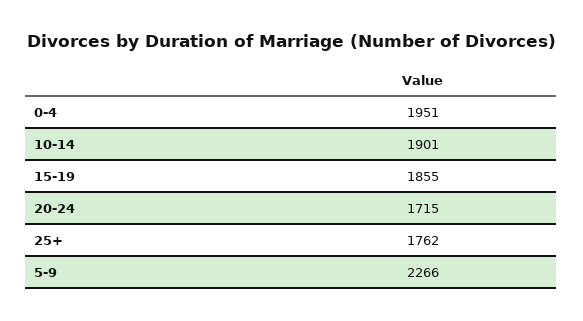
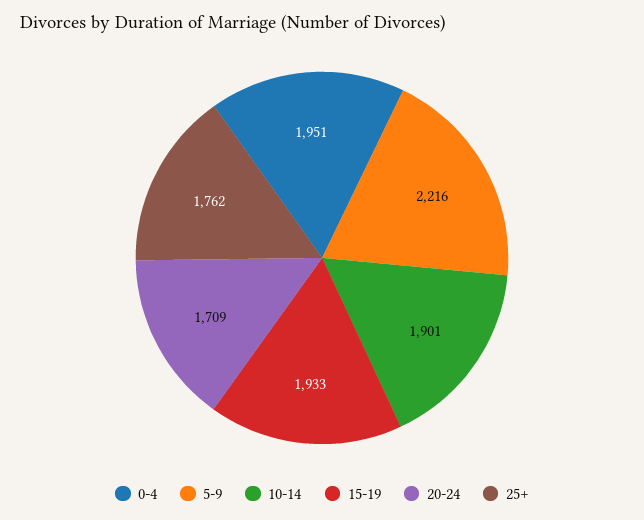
  {
    "0-4": 1951,
    "10-14": 1901,
-   "15-19": 1855,
+   "15-19": 1933,
-   "20-24": 1715,
+   "20-24": 1709,
    "25+": 1762,
-   "5-9": 2266
+   "5-9": 2216
  }

